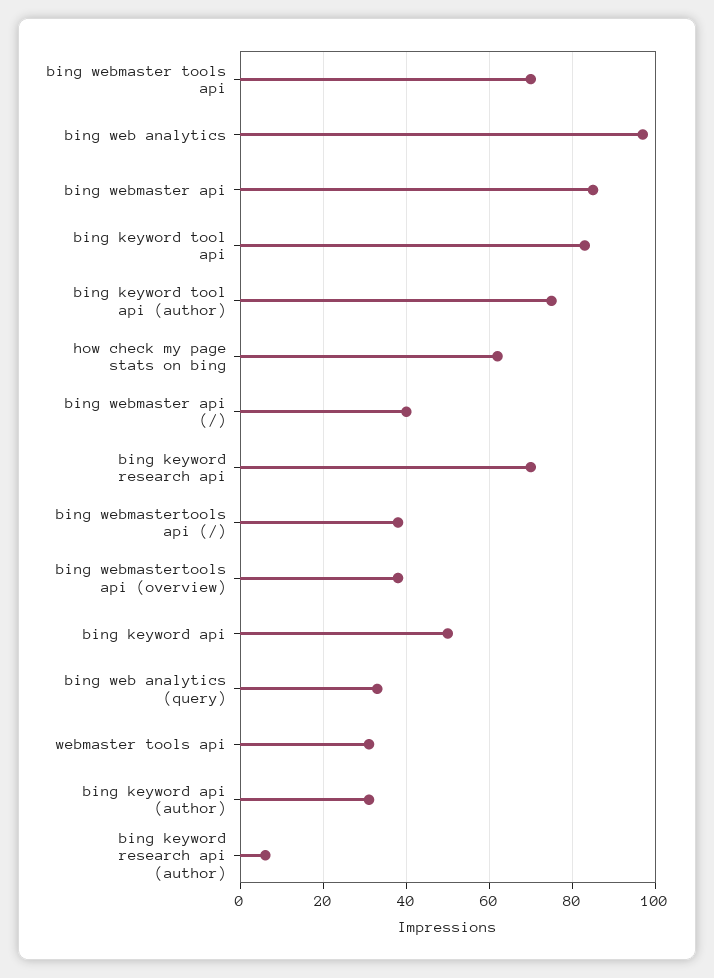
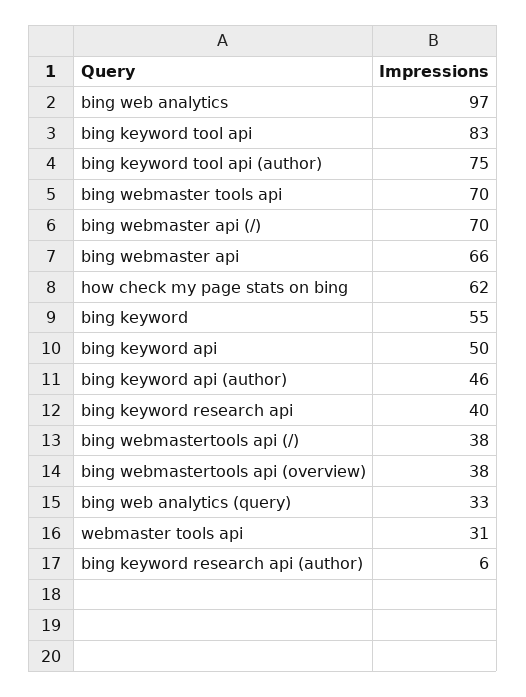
  {
    "bing webmaster tools api": 70,
    "bing web analytics": 97,
-   "bing webmaster api": 85,
+   "bing webmaster api": 66,
    "bing keyword tool api": 83,
    "bing keyword tool api (author)": 75,
    "how check my page stats on bing": 62,
-   "bing webmaster api (/)": 40,
+   "bing webmaster api (/)": 70,
-   "bing keyword research api": 70,
+   "bing keyword research api": 40,
    "bing webmastertools api (/)": 38,
    "bing webmastertools api (overview)": 38,
    "bing keyword api": 50,
    "bing web analytics (query)": 33,
    "webmaster tools api": 31,
-   "bing keyword api (author)": 30,
+   "bing keyword api (author)": 46,
-   "bing keyword research api (author)": 6
+   "bing keyword research api (author)": 6,
+   "bing keyword": 55
  }

